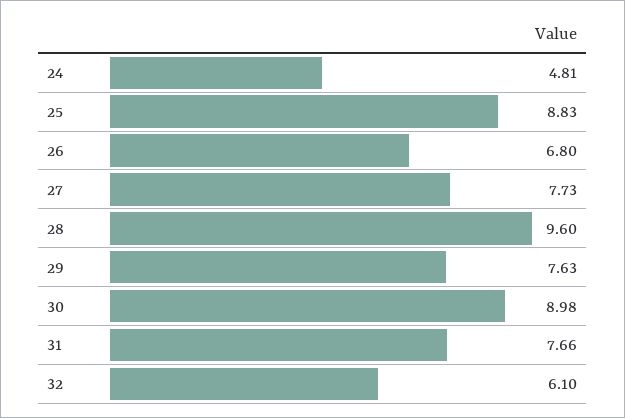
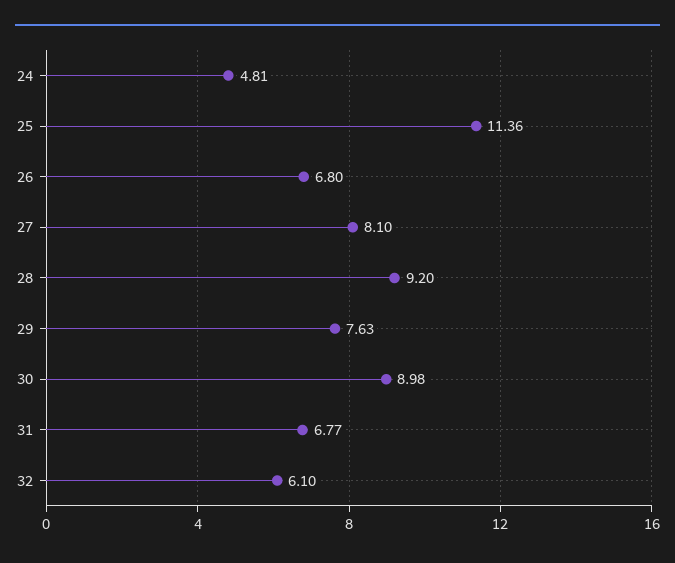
  {
    "24": 4.81,
-   "25": 8.83,
+   "25": 11.36,
    "26": 6.8,
-   "27": 7.73,
+   "27": 8.1,
-   "28": 9.6,
+   "28": 9.2,
    "29": 7.63,
    "30": 8.98,
-   "31": 7.66,
+   "31": 6.77,
    "32": 6.1
  }

